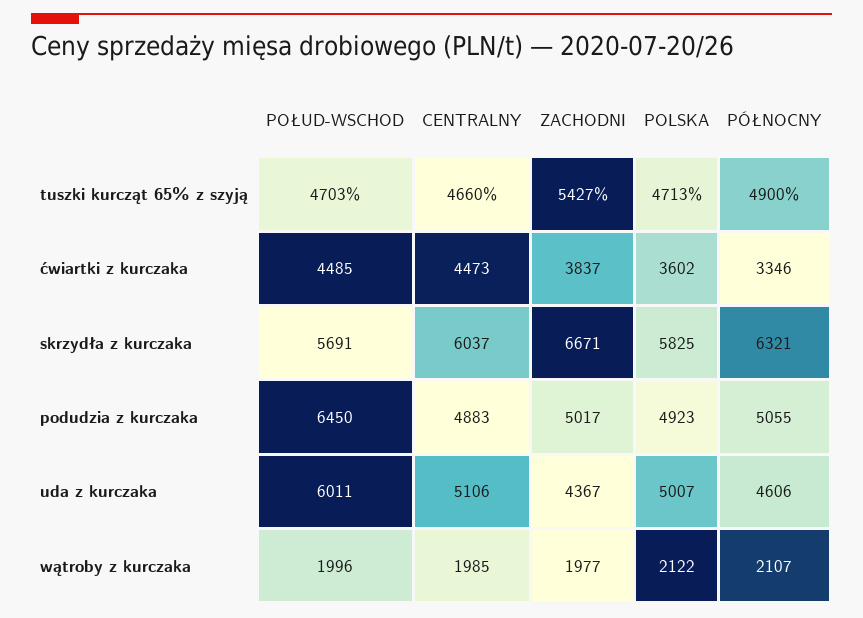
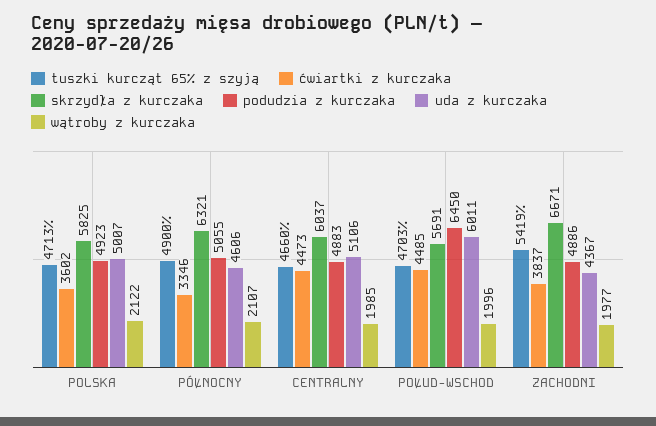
  {
    "tuszki kurcząt 65% z szyją": {
      "POŁUD-WSCHOD": 4703,
      "CENTRALNY": 4660,
-     "ZACHODNI": 5427,
+     "ZACHODNI": 5419,
      "POLSKA": 4713,
      "PÓŁNOCNY": 4900
    },
    "ćwiartki z kurczaka": {
      "POŁUD-WSCHOD": 4485,
      "CENTRALNY": 4473,
      "ZACHODNI": 3837,
      "POLSKA": 3602,
      "PÓŁNOCNY": 3346
    },
    "skrzydła z kurczaka": {
      "POŁUD-WSCHOD": 5691,
      "CENTRALNY": 6037,
      "ZACHODNI": 6671,
      "POLSKA": 5825,
      "PÓŁNOCNY": 6321
    },
    "podudzia z kurczaka": {
      "POŁUD-WSCHOD": 6450,
      "CENTRALNY": 4883,
-     "ZACHODNI": 5017,
+     "ZACHODNI": 4886,
      "POLSKA": 4923,
      "PÓŁNOCNY": 5055
    },
    "uda z kurczaka": {
      "POŁUD-WSCHOD": 6011,
      "CENTRALNY": 5106,
      "ZACHODNI": 4367,
      "POLSKA": 5007,
      "PÓŁNOCNY": 4606
    },
    "wątroby z kurczaka": {
      "POŁUD-WSCHOD": 1996,
      "CENTRALNY": 1985,
      "ZACHODNI": 1977,
      "POLSKA": 2122,
      "PÓŁNOCNY": 2107
    }
  }

